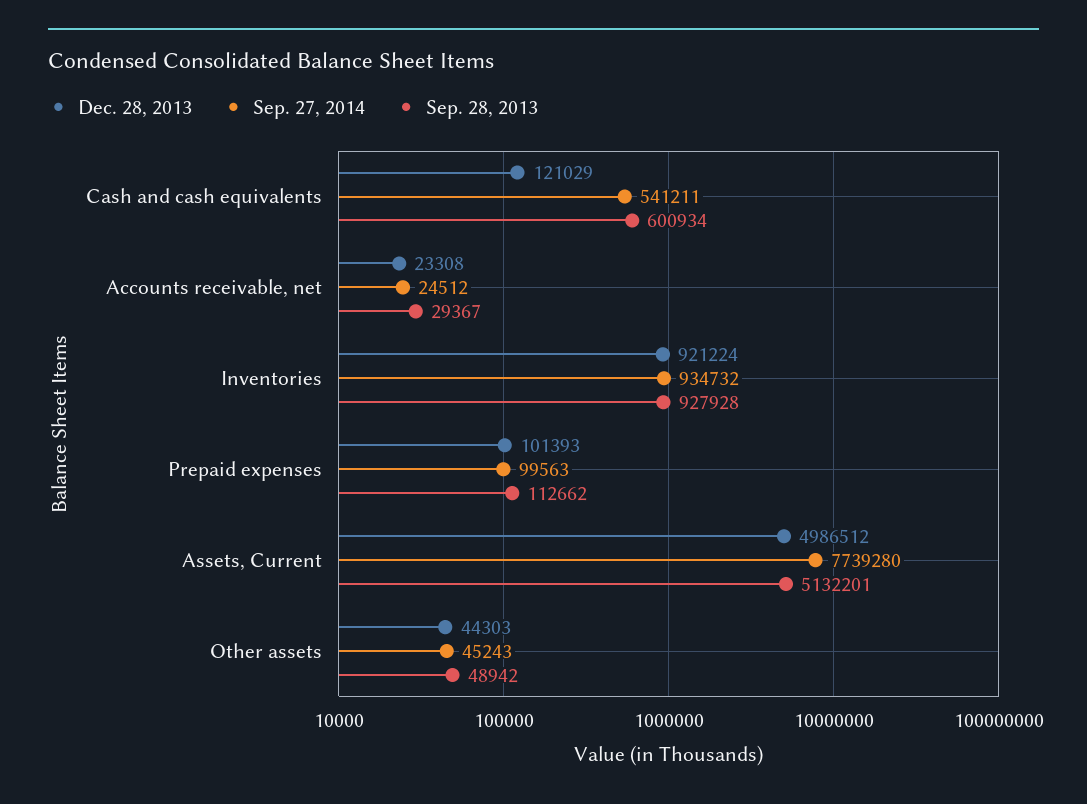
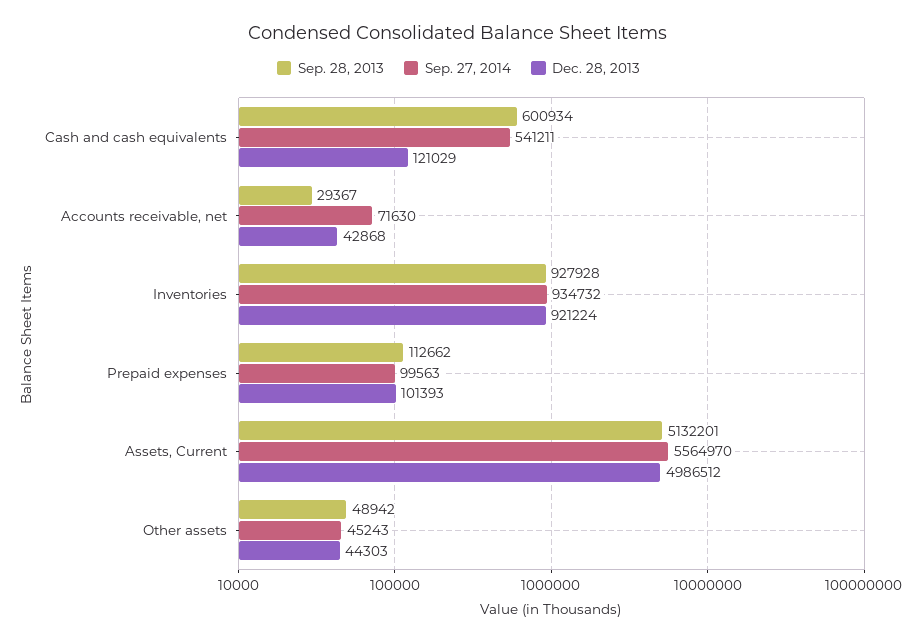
  {
    "Dec. 28, 2013": {
      "Cash and cash equivalents": 121029,
-     "Accounts receivable, net": 23308,
+     "Accounts receivable, net": 42868,
      "Inventories": 921224,
      "Prepaid expenses": 101393,
      "Assets, Current": 4986512,
      "Other assets": 44303
    },
    "Sep. 27, 2014": {
      "Cash and cash equivalents": 541211,
-     "Accounts receivable, net": 24512,
+     "Accounts receivable, net": 71630,
      "Inventories": 934732,
      "Prepaid expenses": 99563,
-     "Assets, Current": 7739280,
+     "Assets, Current": 5564970,
      "Other assets": 45243
    },
    "Sep. 28, 2013": {
      "Cash and cash equivalents": 600934,
      "Accounts receivable, net": 29367,
      "Inventories": 927928,
      "Prepaid expenses": 112662,
      "Assets, Current": 5132201,
      "Other assets": 48942
    }
  }

